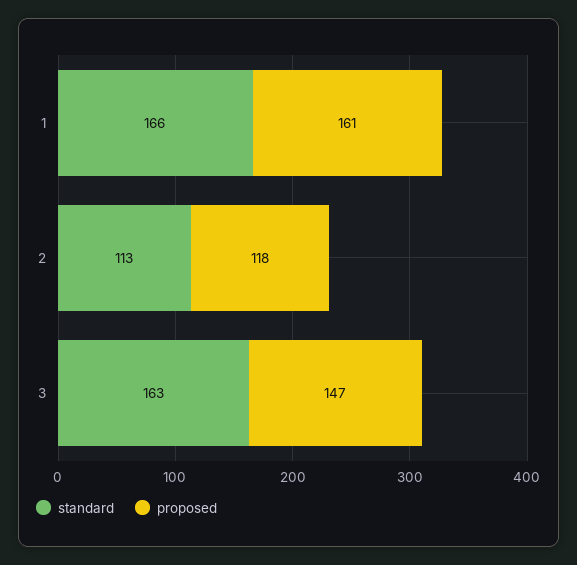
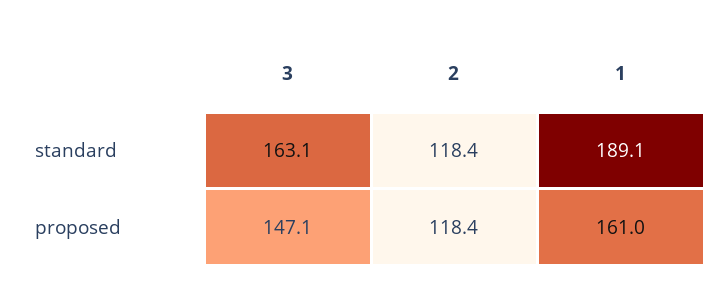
  {
    "standard": {
-     "1": 166,
+     "1": 189.1,
-     "2": 113,
+     "2": 118.4,
      "3": 163.1
    },
    "proposed": {
      "1": 161,
      "2": 118.4,
      "3": 147.1
    }
  }

